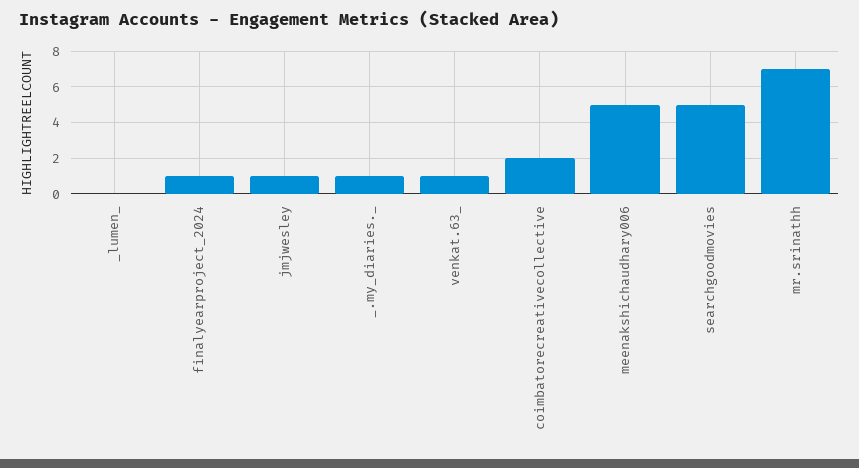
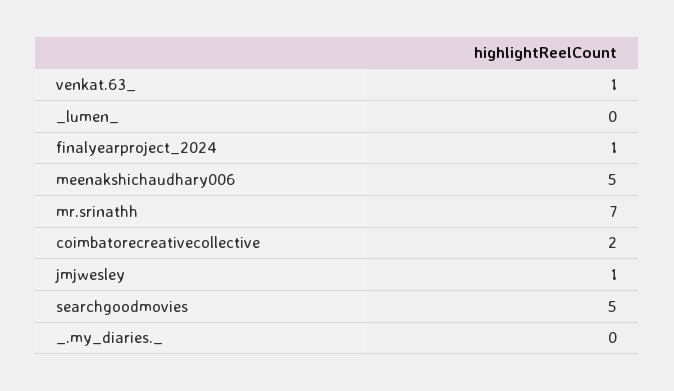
  {
    "_lumen_": 0,
    "finalyearproject_2024": 1,
    "jmjwesley": 1,
-   "_.my_diaries._": 1,
+   "_.my_diaries._": 0,
    "venkat.63_": 1,
    "coimbatorecreativecollective": 2,
    "meenakshichaudhary006": 5,
    "searchgoodmovies": 5,
    "mr.srinathh": 7
  }

